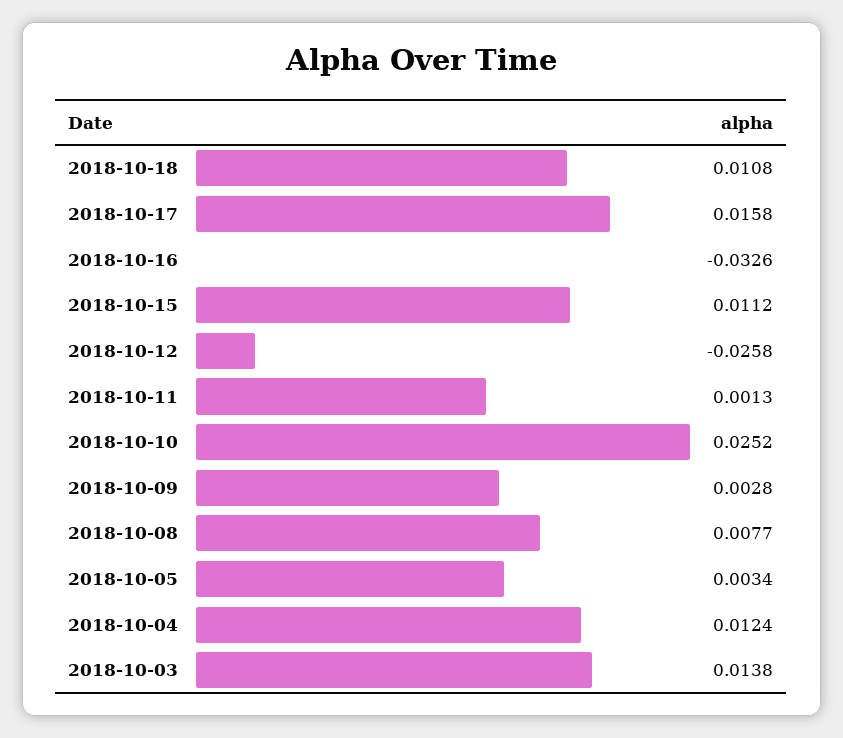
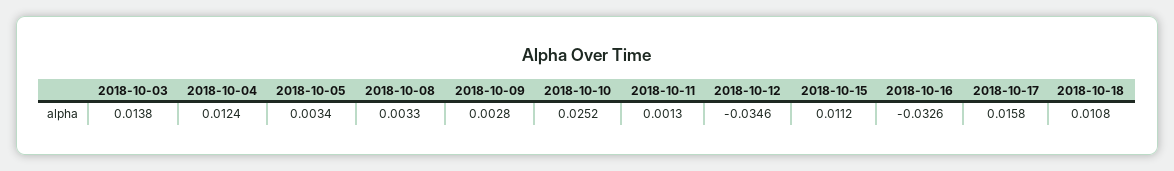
  {
    "2018-10-18": 0.0108,
    "2018-10-17": 0.0158,
    "2018-10-16": -0.0326,
    "2018-10-15": 0.0112,
-   "2018-10-12": -0.0258,
+   "2018-10-12": -0.0346,
    "2018-10-11": 0.0013,
    "2018-10-10": 0.0252,
    "2018-10-09": 0.0028,
-   "2018-10-08": 0.0077,
+   "2018-10-08": 0.0033,
    "2018-10-05": 0.0034,
    "2018-10-04": 0.0124,
    "2018-10-03": 0.0138
  }

